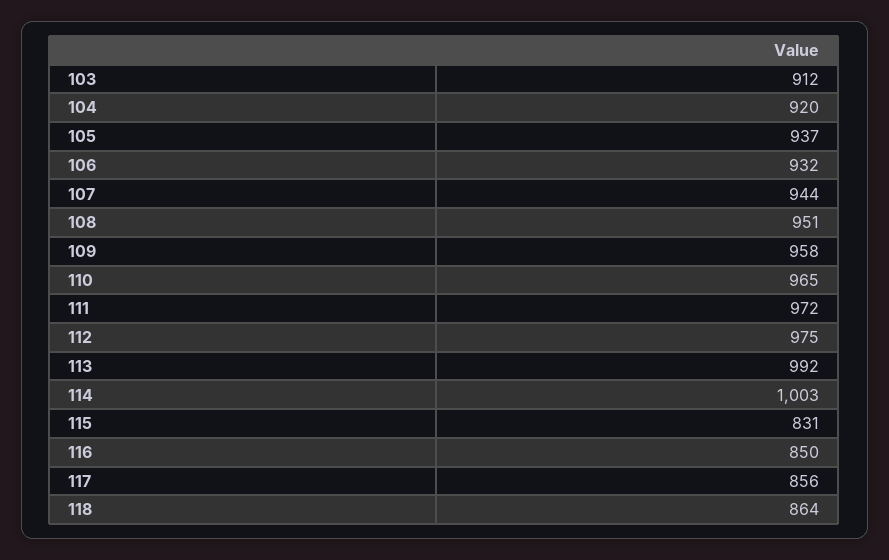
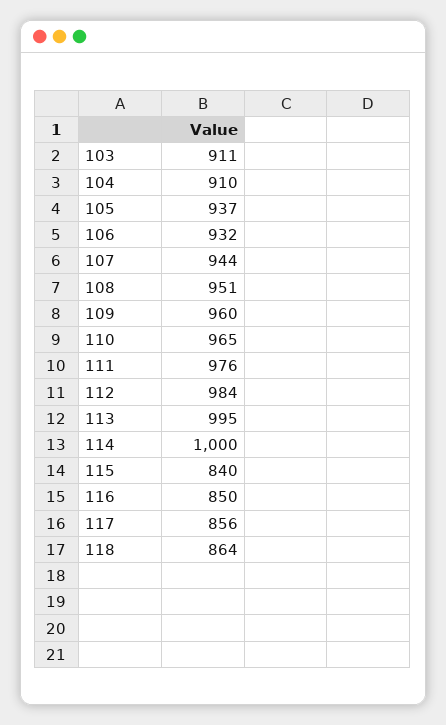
  {
-   "103": 912,
+   "103": 911,
-   "104": 920,
+   "104": 910,
    "105": 937,
    "106": 932,
    "107": 944,
    "108": 951,
-   "109": 958,
+   "109": 960,
    "110": 965,
-   "111": 972,
+   "111": 976,
-   "112": 975,
+   "112": 984,
-   "113": 992,
+   "113": 995,
-   "114": 1003,
+   "114": 1000,
-   "115": 831,
+   "115": 840,
    "116": 850,
    "117": 856,
    "118": 864
  }

